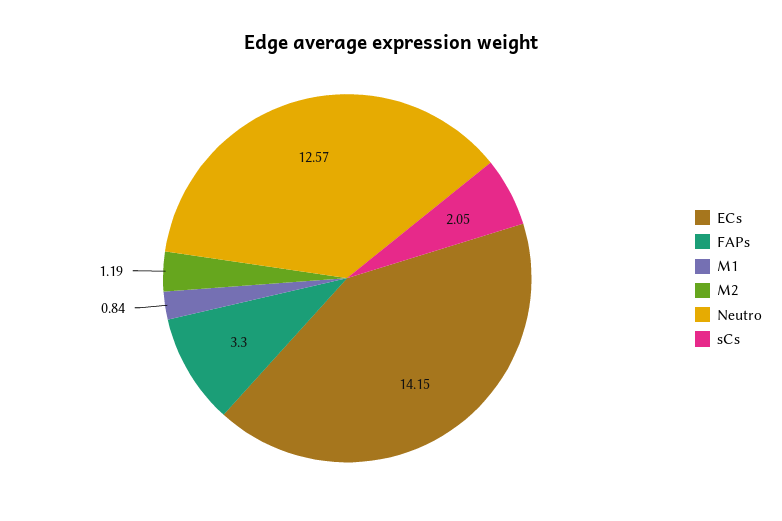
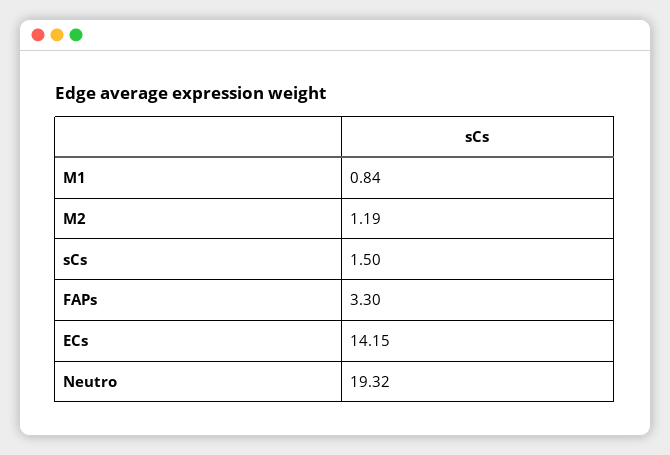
  {
    "ECs": 14.15,
    "FAPs": 3.3,
    "M1": 0.84,
    "M2": 1.19,
-   "Neutro": 12.57,
+   "Neutro": 19.32,
-   "sCs": 2.05
+   "sCs": 1.5
  }

